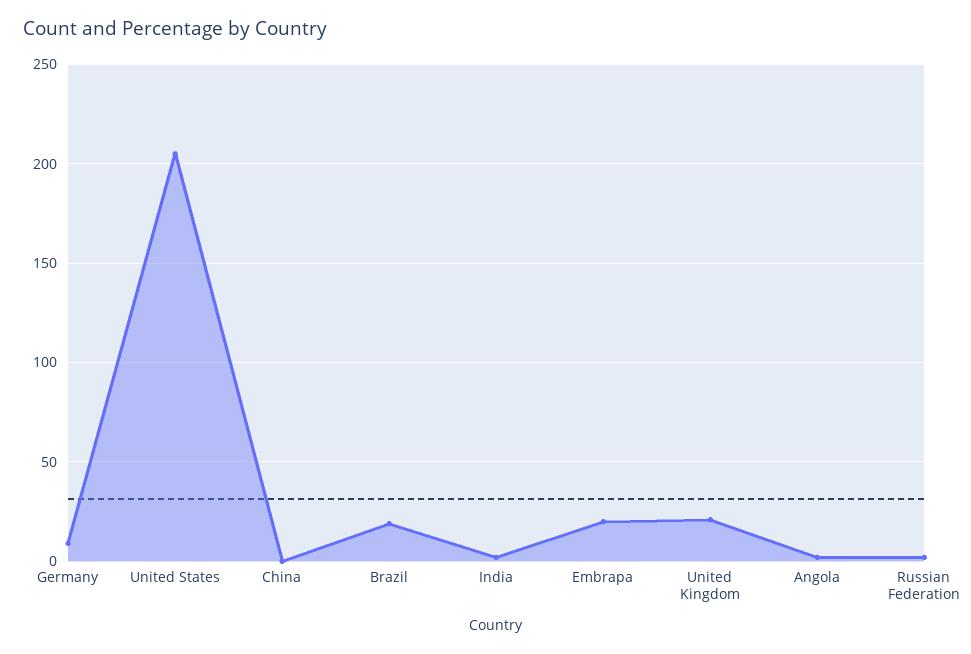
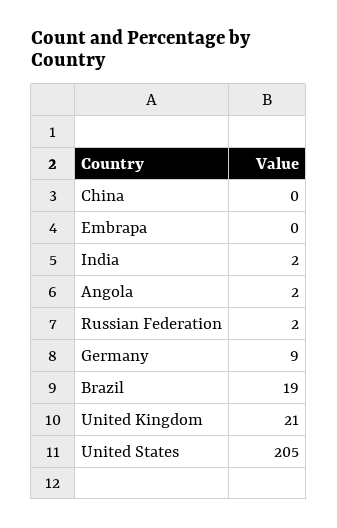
  {
    "Germany": 9,
    "United States": 205,
    "China": 0,
    "Brazil": 19,
    "India": 2,
-   "Embrapa": 20,
+   "Embrapa": 0,
    "United Kingdom": 21,
    "Angola": 2,
    "Russian Federation": 2
  }

